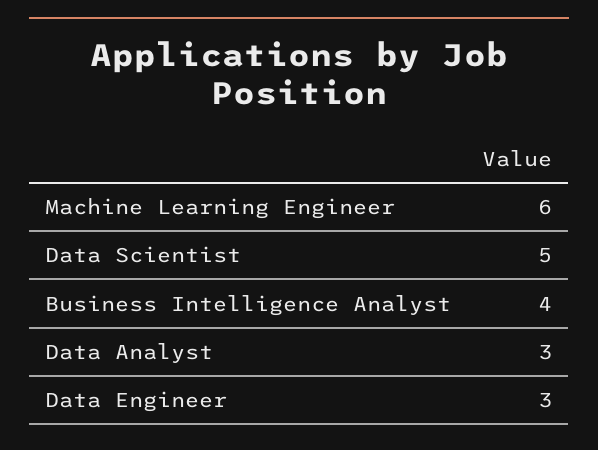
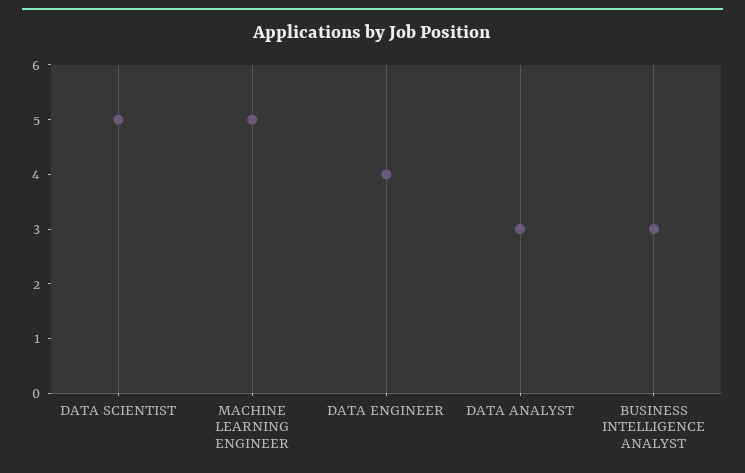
  {
-   "Machine Learning Engineer": 6,
+   "Machine Learning Engineer": 5,
    "Data Scientist": 5,
-   "Business Intelligence Analyst": 4,
+   "Business Intelligence Analyst": 3,
    "Data Analyst": 3,
-   "Data Engineer": 3
+   "Data Engineer": 4
  }

